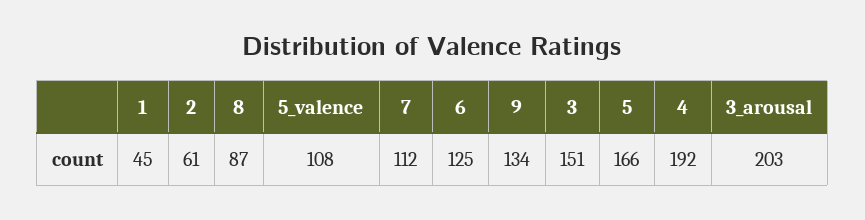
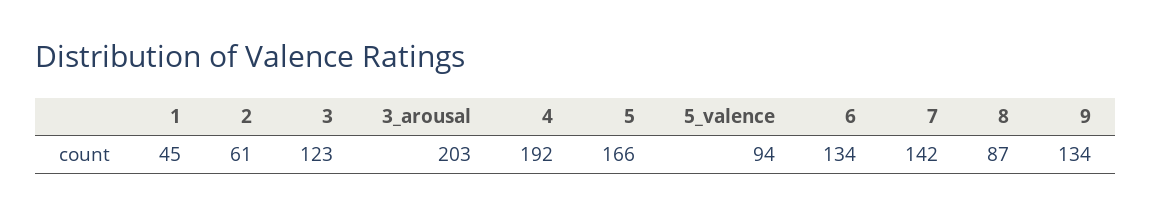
  {
    "1": 45,
    "2": 61,
    "8": 87,
-   "5_valence": 108,
+   "5_valence": 94,
-   "7": 112,
+   "7": 142,
-   "6": 125,
+   "6": 134,
    "9": 134,
-   "3": 151,
+   "3": 123,
    "5": 166,
    "4": 192,
    "3_arousal": 203
  }

